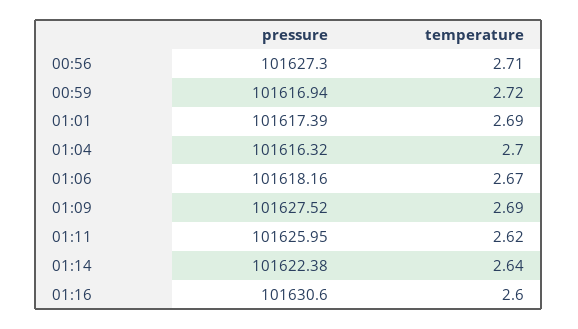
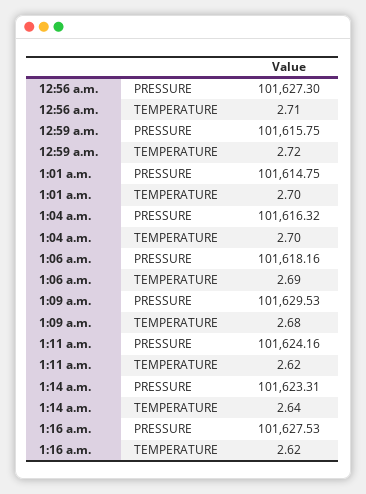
  {
    "pressure": {
      "00:56": 101627.3,
-     "00:59": 101616.94,
+     "00:59": 101615.75,
-     "01:01": 101617.39,
+     "01:01": 101614.75,
      "01:04": 101616.32,
      "01:06": 101618.16,
-     "01:09": 101627.52,
+     "01:09": 101629.53,
-     "01:11": 101625.95,
+     "01:11": 101624.16,
-     "01:14": 101622.38,
+     "01:14": 101623.31,
-     "01:16": 101630.6
+     "01:16": 101627.53
    },
    "temperature": {
      "00:56": 2.71,
      "00:59": 2.72,
-     "01:01": 2.69,
+     "01:01": 2.7,
      "01:04": 2.7,
-     "01:06": 2.67,
+     "01:06": 2.69,
-     "01:09": 2.69,
+     "01:09": 2.68,
      "01:11": 2.62,
      "01:14": 2.64,
-     "01:16": 2.6
+     "01:16": 2.62
    }
  }

